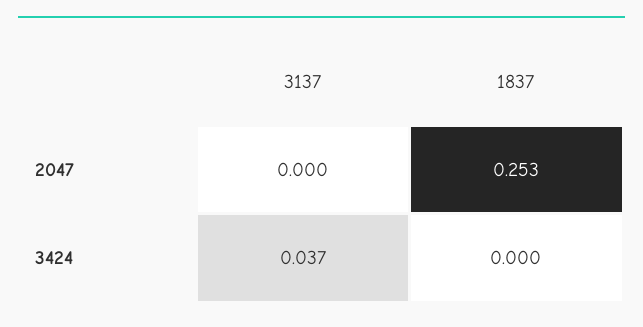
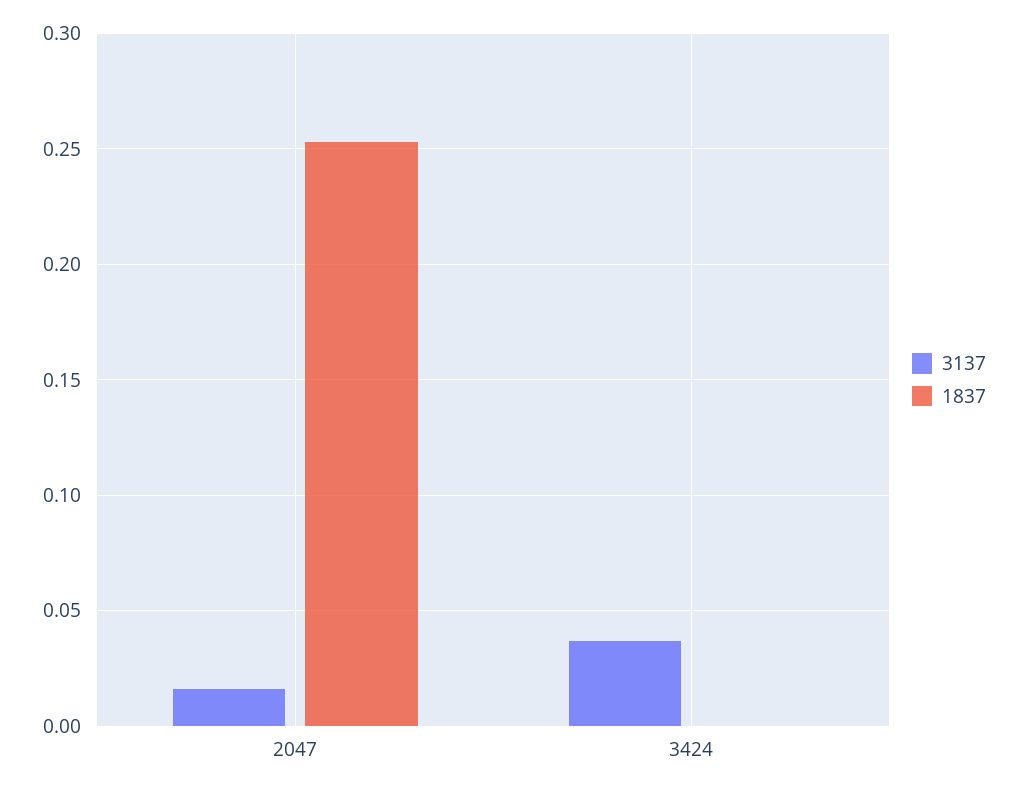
  {
    "3137": {
-     "2047": 0,
+     "2047": 0.015,
      "3424": 0.037
    },
    "1837": {
      "2047": 0.253,
      "3424": 0
    }
  }

